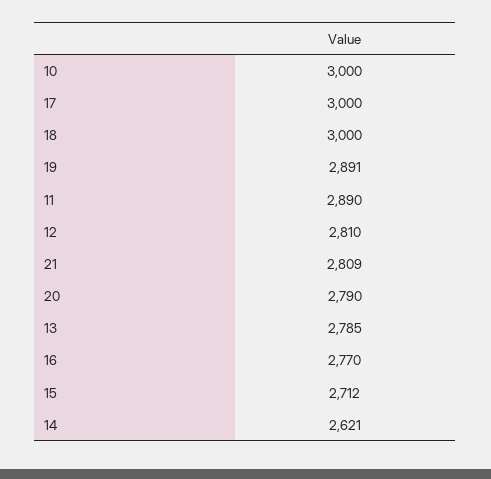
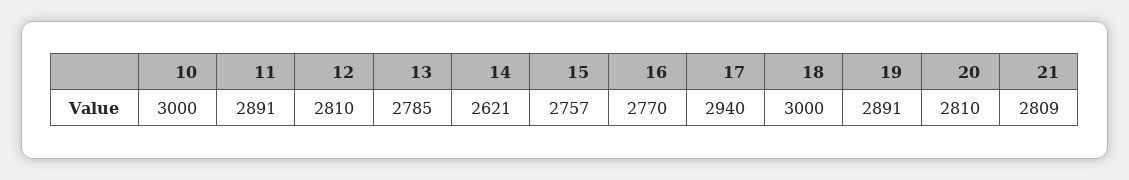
  {
    "10": 3000,
-   "17": 3000,
+   "17": 2940,
    "18": 3000,
    "19": 2891,
-   "11": 2890,
+   "11": 2891,
    "12": 2810,
    "21": 2809,
-   "20": 2790,
+   "20": 2810,
    "13": 2785,
    "16": 2770,
-   "15": 2712,
+   "15": 2757,
    "14": 2621
  }

